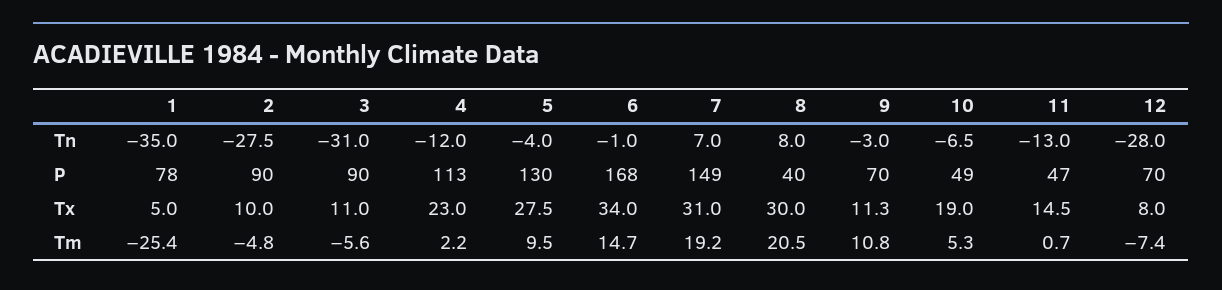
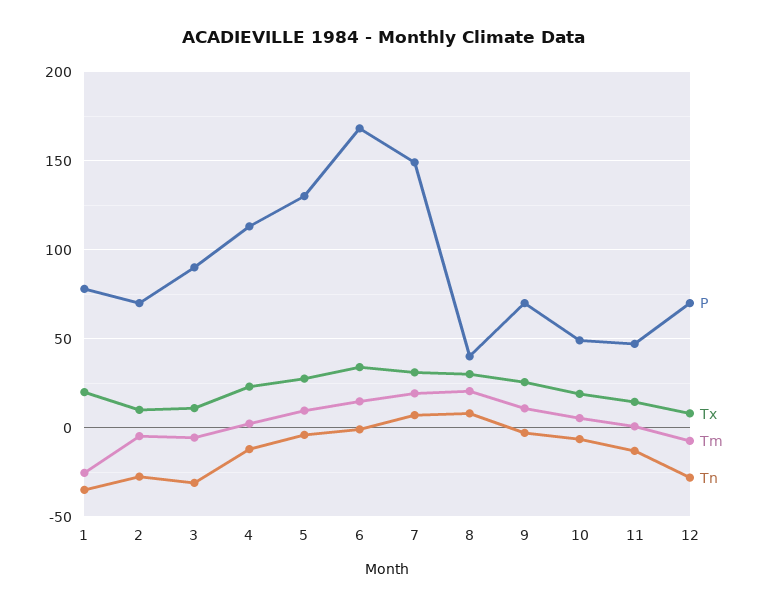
  {
    "Tn": {
      "1": -35,
      "2": -27.5,
      "3": -31,
      "4": -12,
      "5": -4,
      "6": -1,
      "7": 7,
      "8": 8,
      "9": -3,
      "10": -6.5,
      "11": -13,
      "12": -28
    },
    "P": {
      "1": 78,
-     "2": 90,
+     "2": 70,
      "3": 90,
      "4": 113,
      "5": 130,
      "6": 168,
      "7": 149,
      "8": 40,
      "9": 70,
      "10": 49,
      "11": 47,
      "12": 70
    },
    "Tx": {
-     "1": 5,
+     "1": 20,
      "2": 10,
      "3": 11,
      "4": 23,
      "5": 27.5,
      "6": 34,
      "7": 31,
      "8": 30,
-     "9": 11.3,
+     "9": 25,
      "10": 19,
      "11": 14.5,
      "12": 8
    },
    "Tm": {
      "1": -25.4,
      "2": -4.8,
      "3": -5.6,
      "4": 2.2,
      "5": 9.5,
      "6": 14.7,
      "7": 19.2,
      "8": 20.5,
      "9": 10.8,
      "10": 5.3,
      "11": 0.7,
      "12": -7.4
    }
  }

